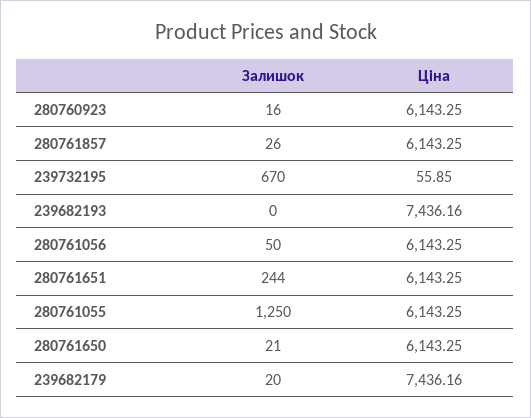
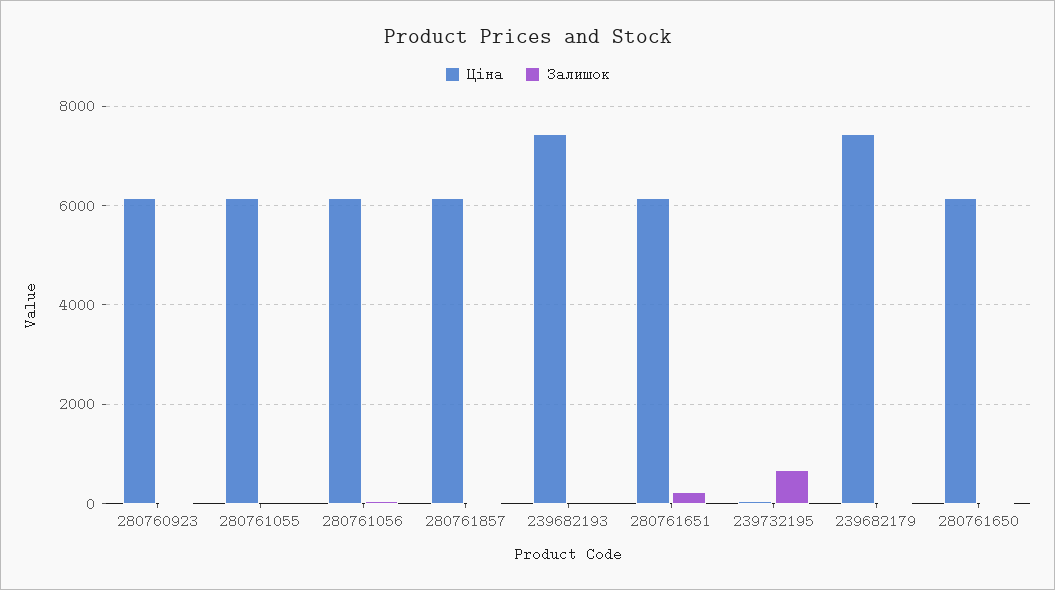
  {
    "Залишок": {
      "280760923": 16,
      "280761857": 26,
      "239732195": 670,
      "239682193": 0,
      "280761056": 50,
      "280761651": 244,
-     "280761055": 1250,
+     "280761055": 0,
      "280761650": 21,
      "239682179": 20
    },
    "Ціна": {
      "280760923": 6143.25,
      "280761857": 6143.25,
      "239732195": 55.85,
      "239682193": 7436.16,
      "280761056": 6143.25,
      "280761651": 6143.25,
      "280761055": 6143.25,
      "280761650": 6143.25,
      "239682179": 7436.16
    }
  }

